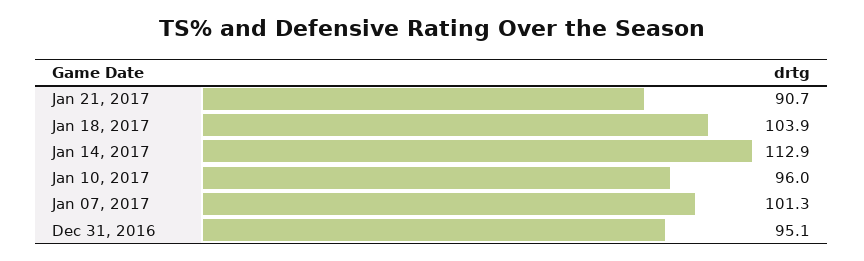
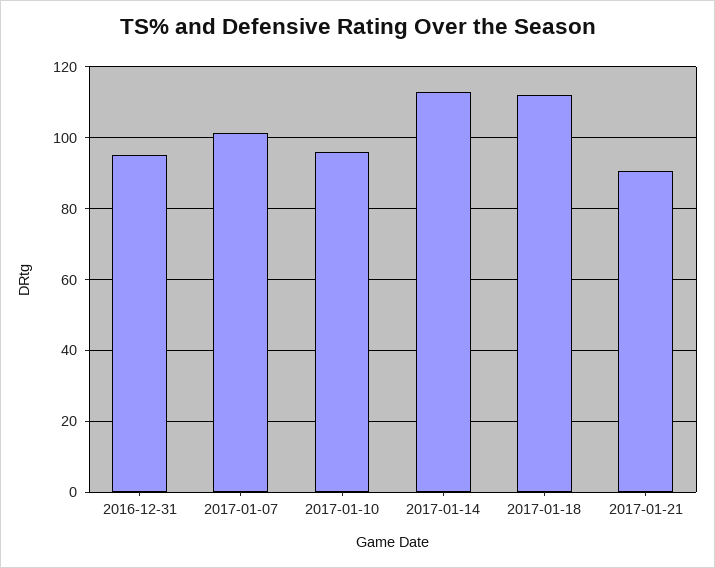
  {
    "Jan 21, 2017": 90.7,
-   "Jan 18, 2017": 103.9,
+   "Jan 18, 2017": 112,
    "Jan 14, 2017": 112.9,
    "Jan 10, 2017": 96,
    "Jan 07, 2017": 101.3,
    "Dec 31, 2016": 95.1
  }

